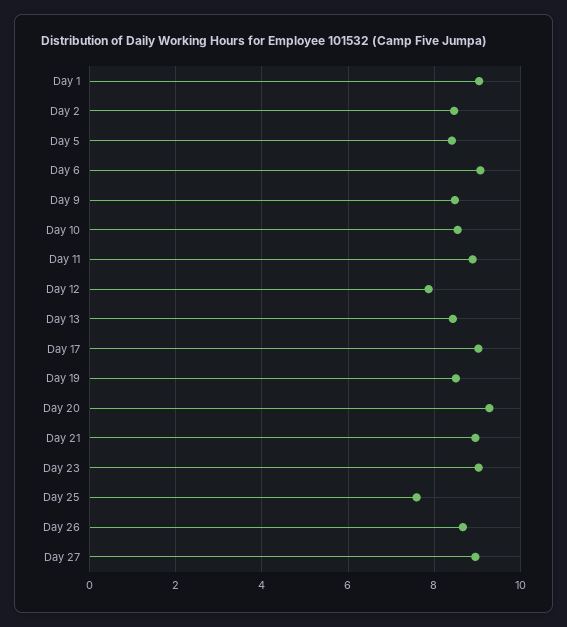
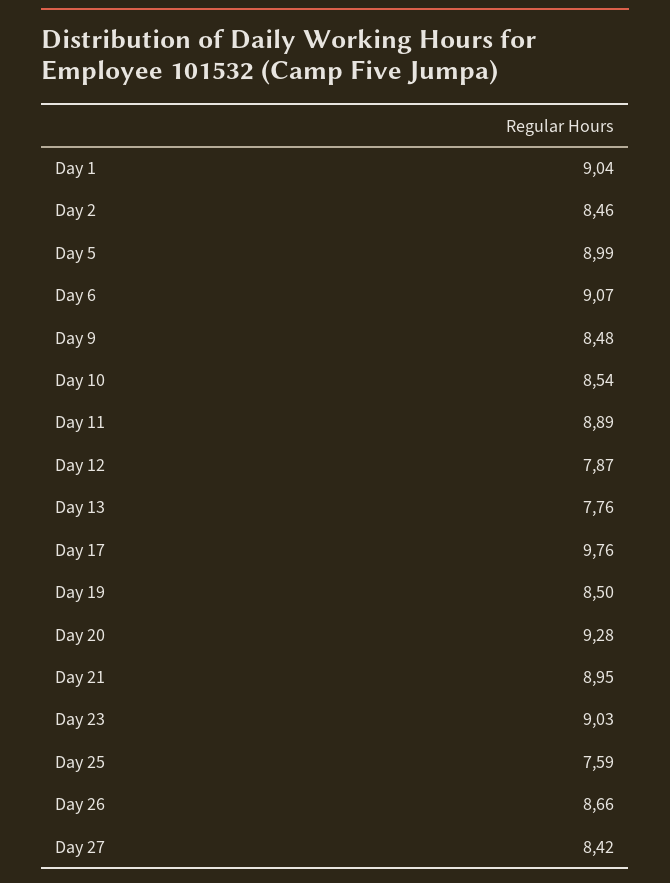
  {
    "Day 1": 9.04,
    "Day 2": 8.46,
-   "Day 5": 8.4,
+   "Day 5": 8.99,
    "Day 6": 9.07,
    "Day 9": 8.48,
    "Day 10": 8.54,
    "Day 11": 8.89,
    "Day 12": 7.87,
-   "Day 13": 8.4,
+   "Day 13": 7.76,
-   "Day 17": 9,
+   "Day 17": 9.76,
    "Day 19": 8.5,
    "Day 20": 9.28,
    "Day 21": 8.95,
    "Day 23": 9.03,
    "Day 25": 7.59,
    "Day 26": 8.66,
-   "Day 27": 9
+   "Day 27": 8.42
  }

